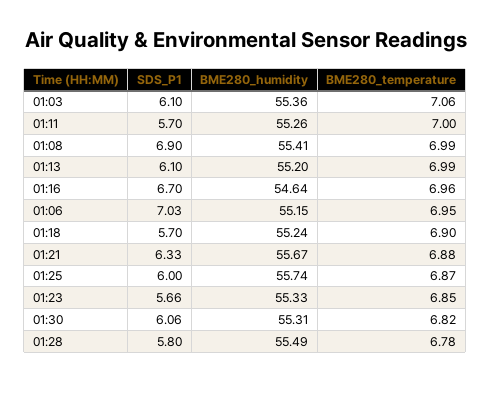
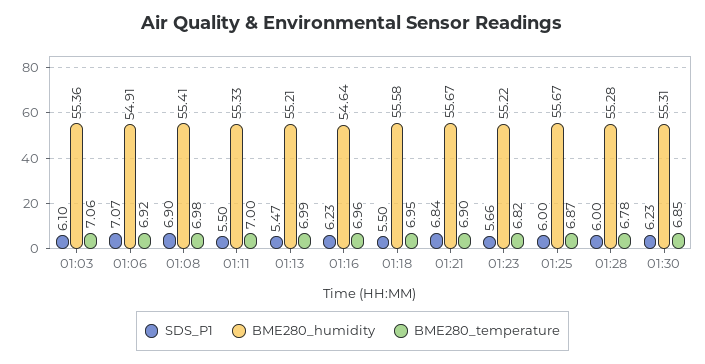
  {
    "SDS_P1": {
      "01:03": 6.1,
-     "01:11": 5.7,
+     "01:11": 5.5,
      "01:08": 6.9,
-     "01:13": 6.1,
+     "01:13": 5.47,
-     "01:16": 6.7,
+     "01:16": 6.23,
-     "01:06": 7.03,
+     "01:06": 7.07,
-     "01:18": 5.7,
+     "01:18": 5.5,
-     "01:21": 6.33,
+     "01:21": 6.84,
      "01:25": 6,
      "01:23": 5.66,
-     "01:30": 6.06,
+     "01:30": 6.23,
-     "01:28": 5.8
+     "01:28": 6
    },
    "BME280_humidity": {
      "01:03": 55.36,
-     "01:11": 55.26,
+     "01:11": 55.33,
      "01:08": 55.41,
-     "01:13": 55.2,
+     "01:13": 55.21,
      "01:16": 54.64,
-     "01:06": 55.15,
+     "01:06": 54.91,
-     "01:18": 55.24,
+     "01:18": 55.58,
      "01:21": 55.67,
-     "01:25": 55.74,
+     "01:25": 55.67,
-     "01:23": 55.33,
+     "01:23": 55.22,
      "01:30": 55.31,
-     "01:28": 55.49
+     "01:28": 55.28
    },
    "BME280_temperature": {
      "01:03": 7.06,
      "01:11": 7,
-     "01:08": 6.99,
+     "01:08": 6.98,
      "01:13": 6.99,
      "01:16": 6.96,
-     "01:06": 6.95,
+     "01:06": 6.92,
-     "01:18": 6.9,
+     "01:18": 6.95,
-     "01:21": 6.88,
+     "01:21": 6.9,
      "01:25": 6.87,
-     "01:23": 6.85,
+     "01:23": 6.82,
-     "01:30": 6.82,
+     "01:30": 6.85,
      "01:28": 6.78
    }
  }

